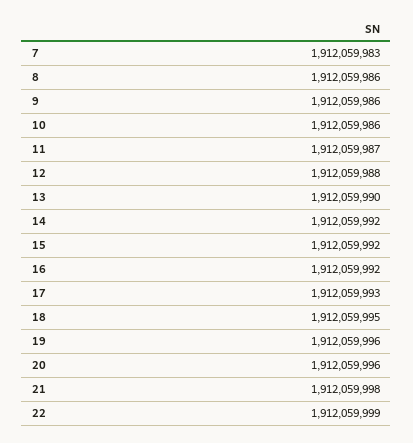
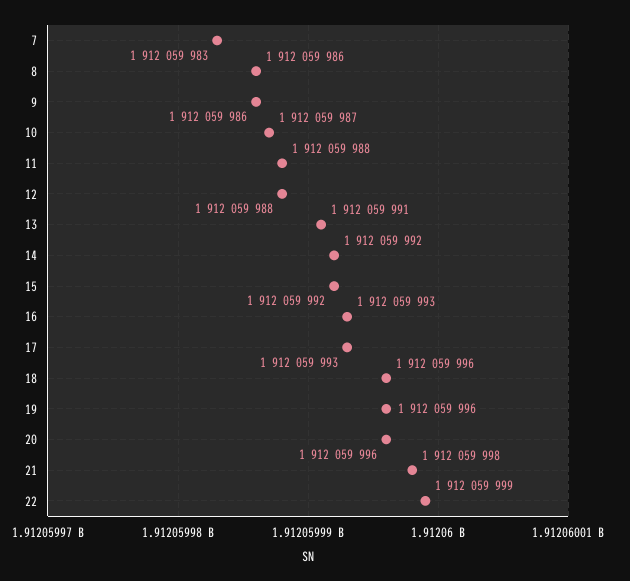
  {
    "7": 1912059983,
    "8": 1912059986,
    "9": 1912059986,
-   "10": 1912059986,
+   "10": 1912059987,
-   "11": 1912059987,
+   "11": 1912059988,
    "12": 1912059988,
-   "13": 1912059990,
+   "13": 1912059991,
    "14": 1912059992,
    "15": 1912059992,
-   "16": 1912059992,
+   "16": 1912059993,
    "17": 1912059993,
-   "18": 1912059995,
+   "18": 1912059996,
    "19": 1912059996,
    "20": 1912059996,
    "21": 1912059998,
    "22": 1912059999
  }

